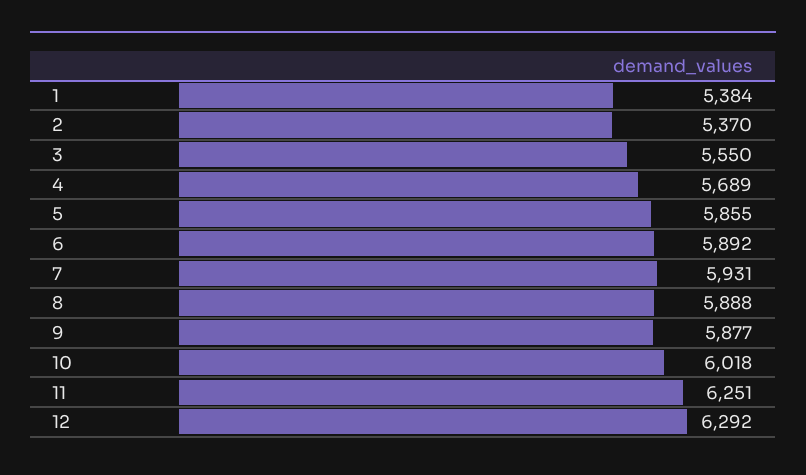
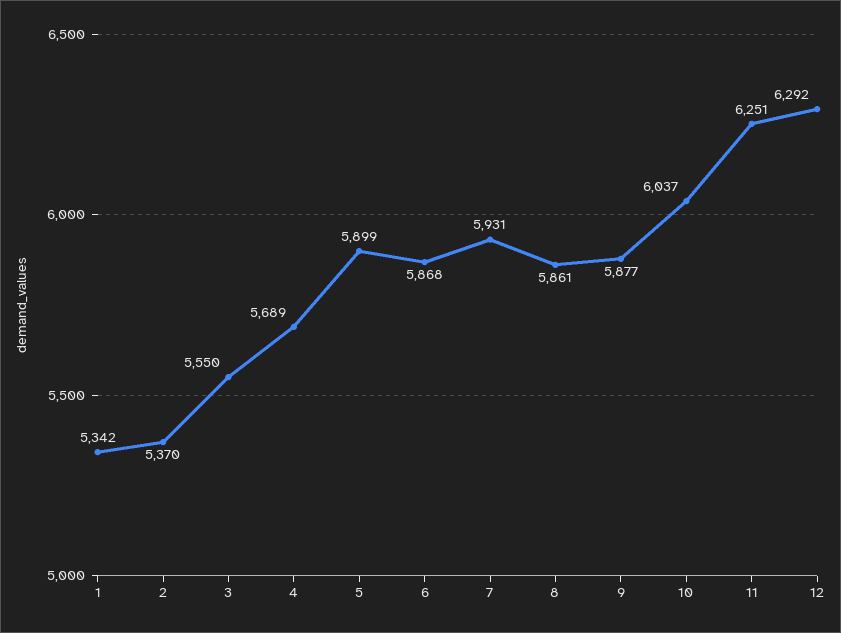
  {
-   "1": 5384,
+   "1": 5342,
    "2": 5370,
    "3": 5550,
    "4": 5689,
-   "5": 5855,
+   "5": 5899,
-   "6": 5892,
+   "6": 5868,
    "7": 5931,
-   "8": 5888,
+   "8": 5861,
    "9": 5877,
-   "10": 6018,
+   "10": 6037,
    "11": 6251,
    "12": 6292
  }

